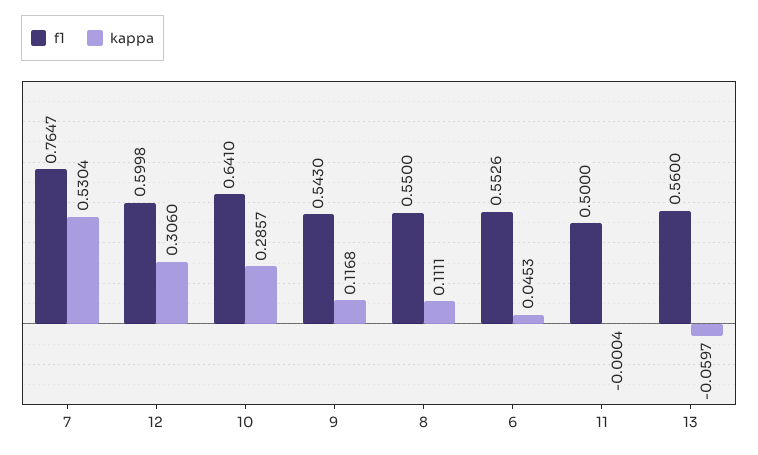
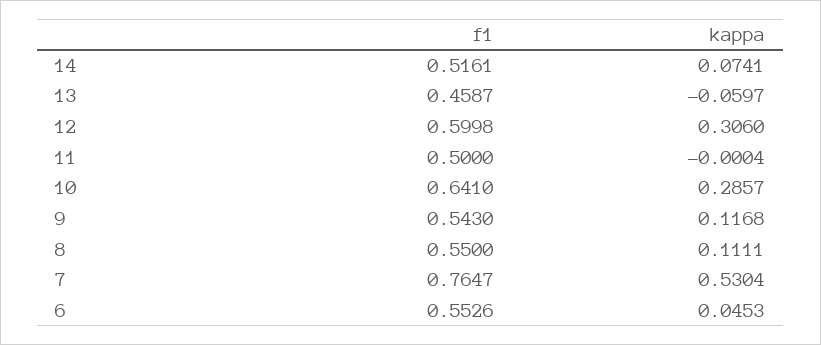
  {
    "f1": {
      "7": 0.7647,
      "12": 0.5998,
      "10": 0.641,
      "9": 0.543,
      "8": 0.55,
      "6": 0.5526,
      "11": 0.5,
-     "13": 0.56
+     "13": 0.4587,
+     "14": 0.5161
    },
    "kappa": {
      "7": 0.5304,
      "12": 0.306,
      "10": 0.2857,
      "9": 0.1168,
      "8": 0.1111,
      "6": 0.0453,
      "11": -0.0004,
-     "13": -0.0597
+     "13": -0.0597,
+     "14": 0.0741
    }
  }

